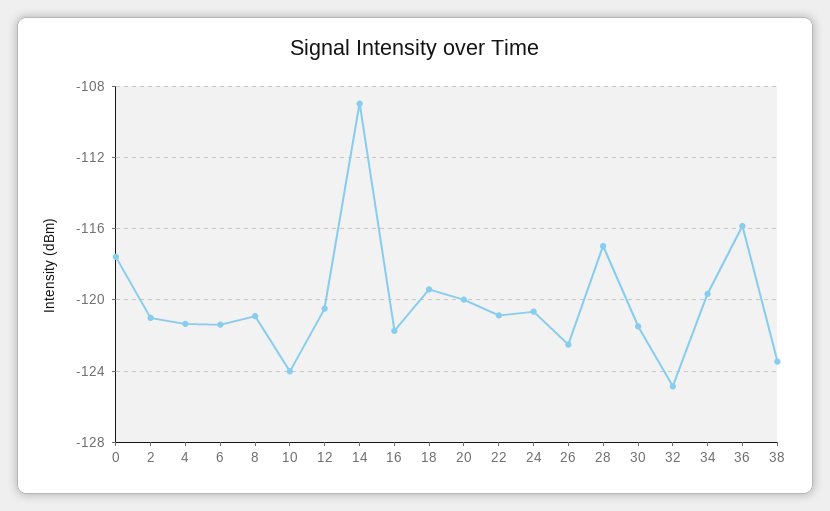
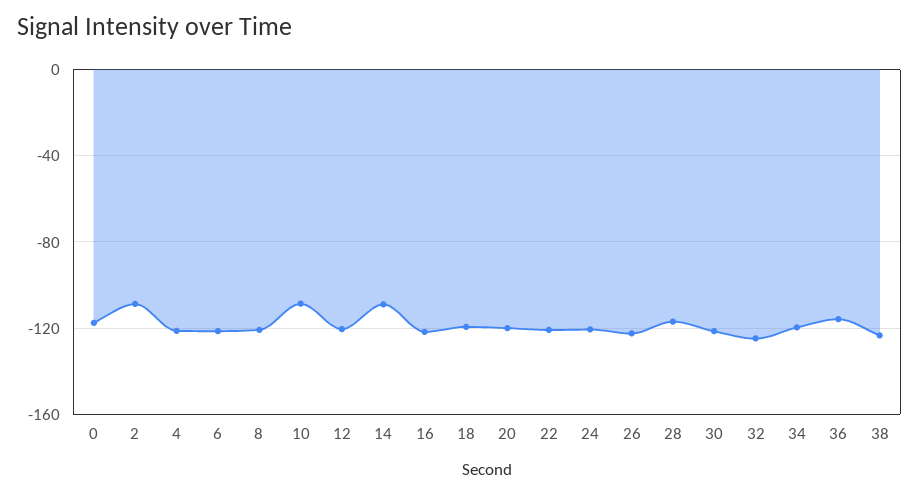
  {
    "0": -117.5,
-   "2": -121,
+   "2": -110,
    "4": -121.5,
    "6": -121.5,
    "8": -121,
-   "10": -124,
+   "10": -110,
    "12": -120.5,
    "14": -109,
    "16": -121.5,
    "18": -119.5,
    "20": -120,
    "22": -121,
    "24": -120.5,
    "26": -122.5,
    "28": -117,
    "30": -121.5,
    "32": -125,
    "34": -119.5,
    "36": -116,
    "38": -123.5
  }

